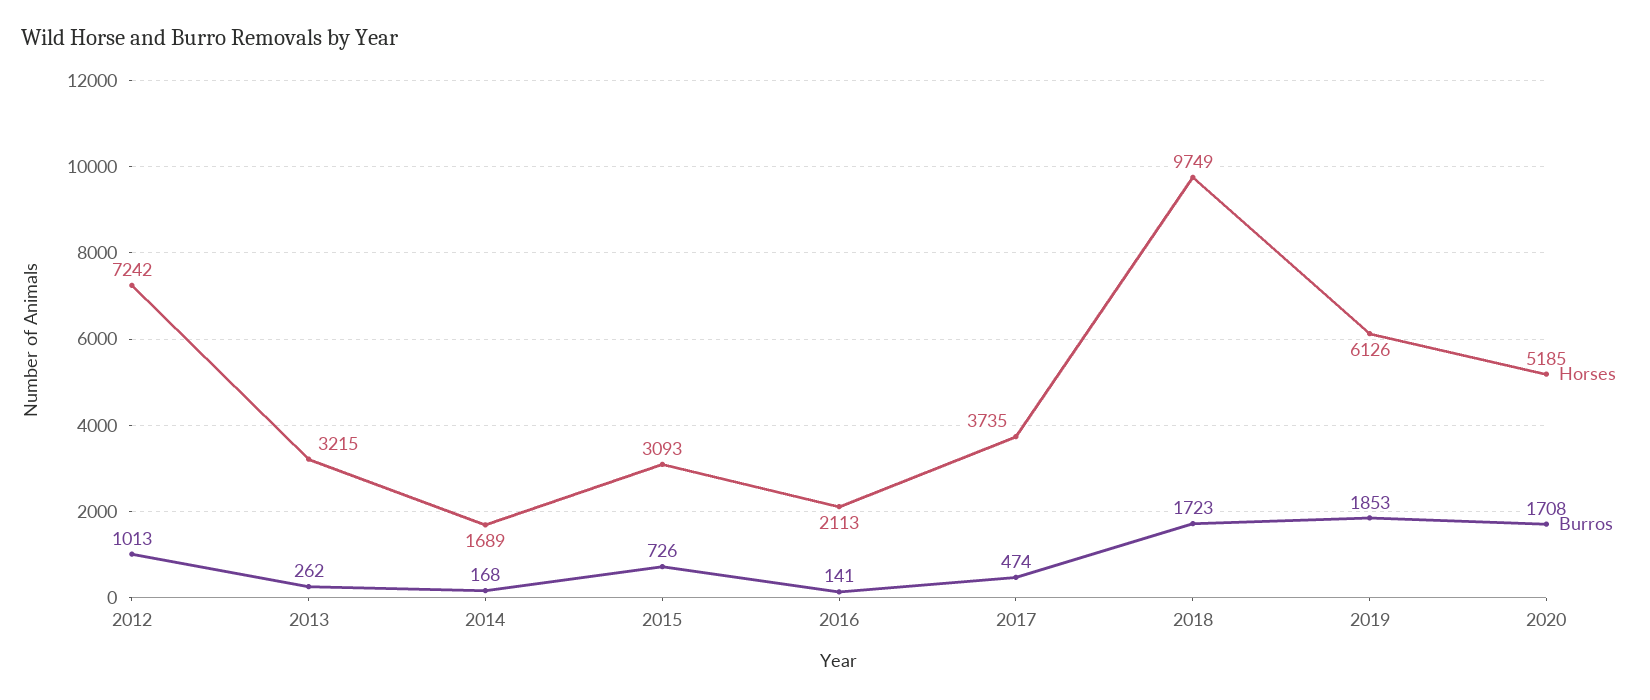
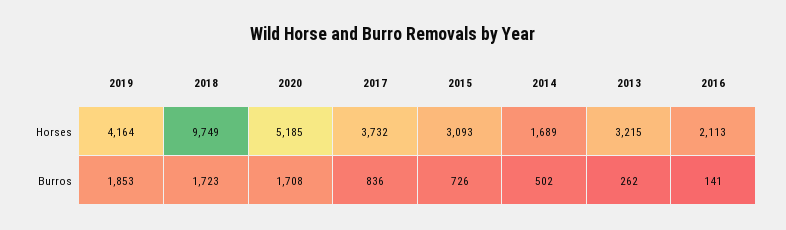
  {
    "Horses": {
-     "2012": 7242,
      "2013": 3215,
      "2014": 1689,
      "2015": 3093,
      "2016": 2113,
-     "2017": 3735,
+     "2017": 3732,
      "2018": 9749,
-     "2019": 6126,
+     "2019": 4164,
      "2020": 5185
    },
    "Burros": {
-     "2012": 1013,
      "2013": 262,
-     "2014": 168,
+     "2014": 502,
      "2015": 726,
      "2016": 141,
-     "2017": 474,
+     "2017": 836,
      "2018": 1723,
      "2019": 1853,
      "2020": 1708
    }
  }

